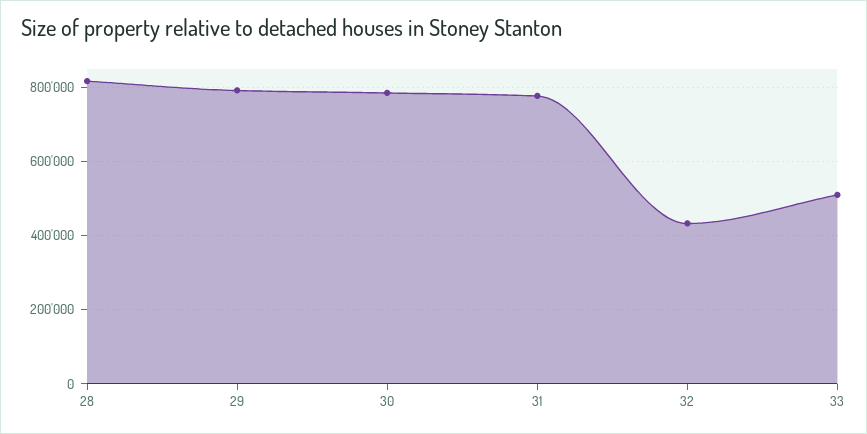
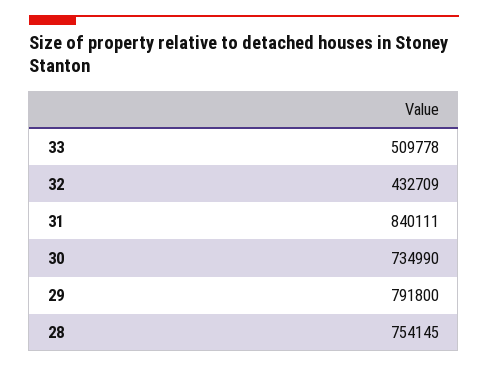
  {
-   "28": 820000,
+   "28": 754145,
    "29": 791800,
-   "30": 780000,
+   "30": 734990,
-   "31": 780000,
+   "31": 840111,
    "32": 432709,
    "33": 509778
  }

